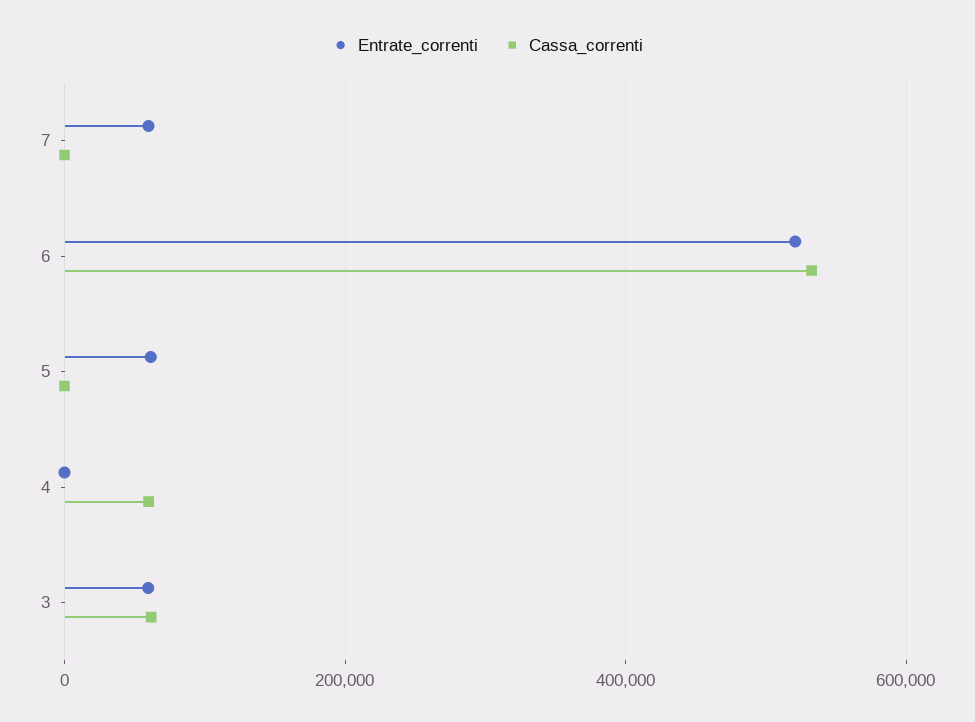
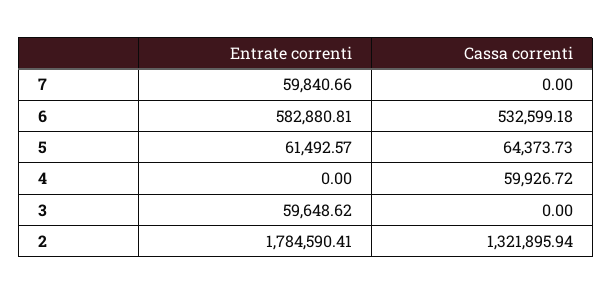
  {
    "Entrate_correnti": {
      "7": 59840.66,
-     "6": 520000,
+     "6": 582880.81,
      "5": 61492.57,
      "4": 0,
-     "3": 59648.62
+     "3": 59648.62,
+     "2": 1784590.41
    },
    "Cassa_correnti": {
      "7": 0,
      "6": 532599.18,
-     "5": 0,
+     "5": 64373.73,
      "4": 59926.72,
-     "3": 60000
+     "3": 0,
+     "2": 1321895.94
    }
  }

